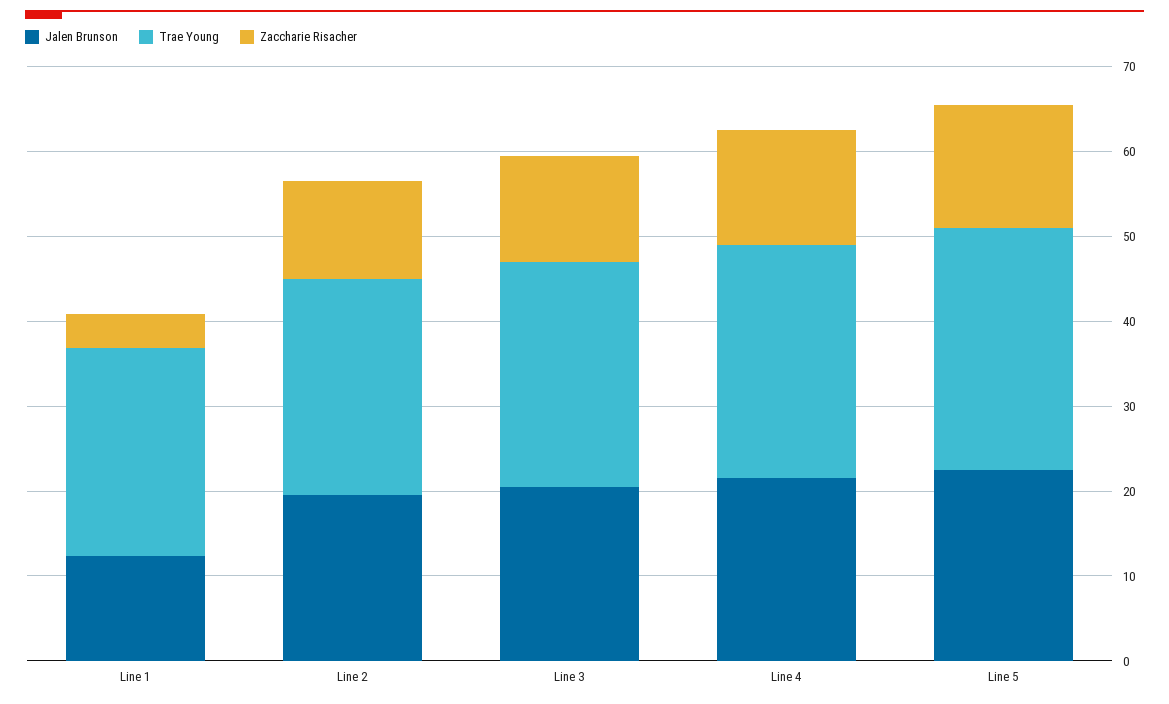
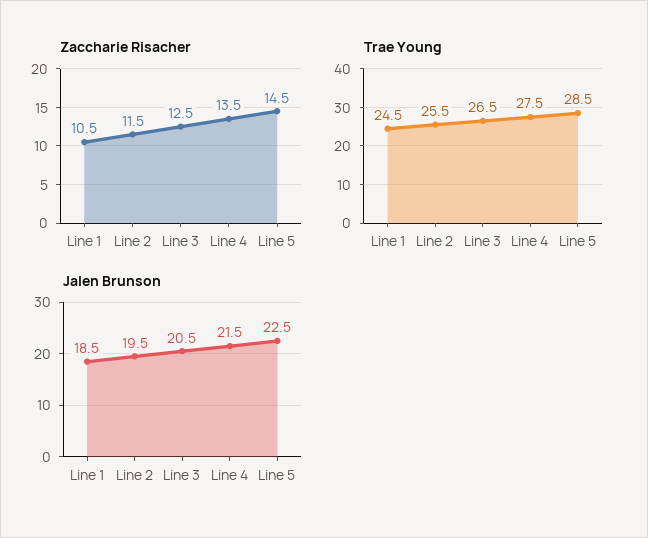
  {
    "Jalen Brunson": {
-     "Line 1": 12,
+     "Line 1": 18.5,
      "Line 2": 19.5,
      "Line 3": 20.5,
      "Line 4": 21.5,
      "Line 5": 22.5
    },
    "Trae Young": {
      "Line 1": 24.5,
      "Line 2": 25.5,
      "Line 3": 26.5,
      "Line 4": 27.5,
      "Line 5": 28.5
    },
    "Zaccharie Risacher": {
-     "Line 1": 4,
+     "Line 1": 10.5,
      "Line 2": 11.5,
      "Line 3": 12.5,
      "Line 4": 13.5,
      "Line 5": 14.5
    }
  }

